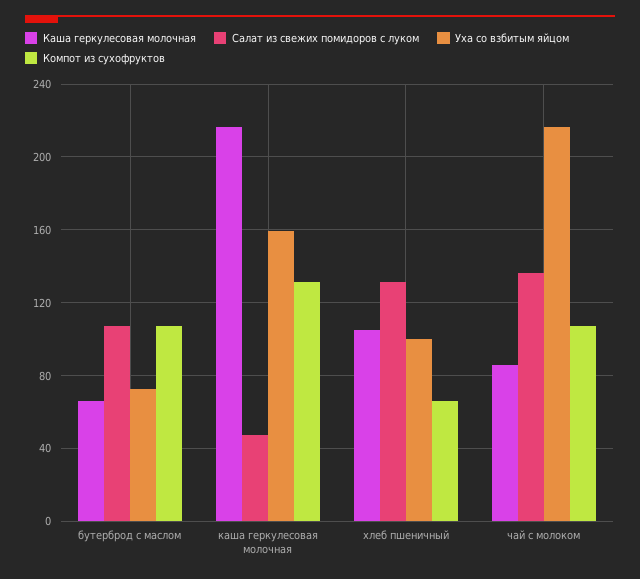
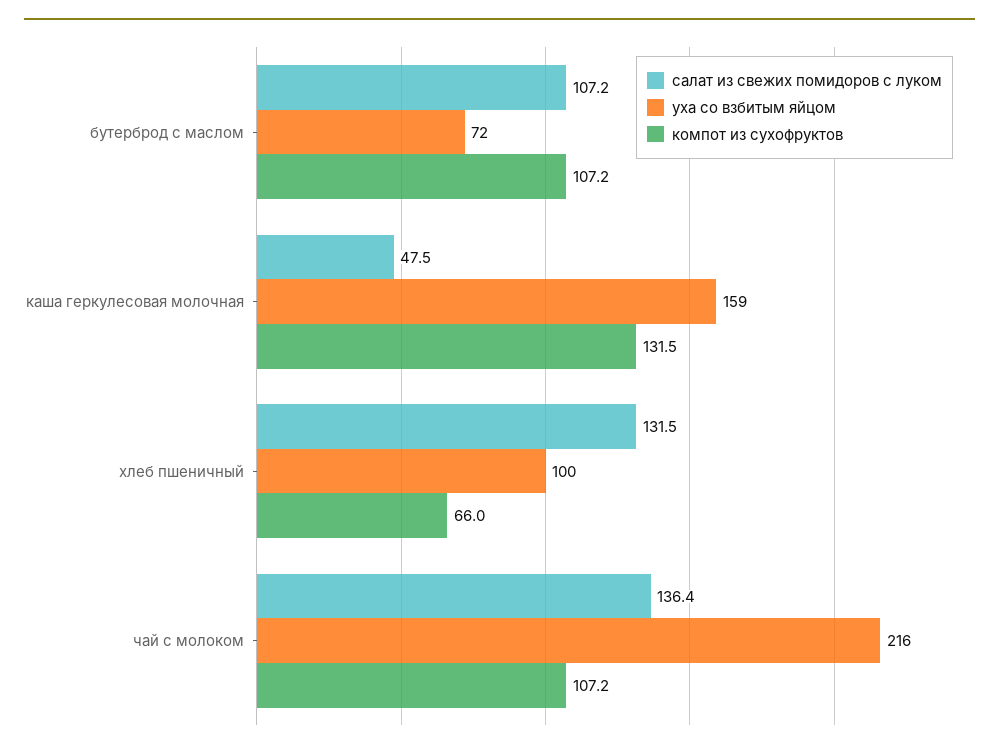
  {
-   "Каша геркулесовая молочная": {
-     "бутерброд с маслом": 65,
-     "каша геркулесовая молочная": 215,
-     "хлеб пшеничный": 105,
-     "чай с молоком": 85
-   },
    "Салат из свежих помидоров с луком": {
      "бутерброд с маслом": 107.2,
      "каша геркулесовая молочная": 47.5,
      "хлеб пшеничный": 131.5,
      "чай с молоком": 136.4
    },
    "Уха со взбитым яйцом": {
      "бутерброд с маслом": 72,
      "каша геркулесовая молочная": 159,
      "хлеб пшеничный": 100,
      "чай с молоком": 216
    },
    "Компот из сухофруктов": {
      "бутерброд с маслом": 107.2,
      "каша геркулесовая молочная": 131.5,
      "хлеб пшеничный": 66,
      "чай с молоком": 107.2
    }
  }

